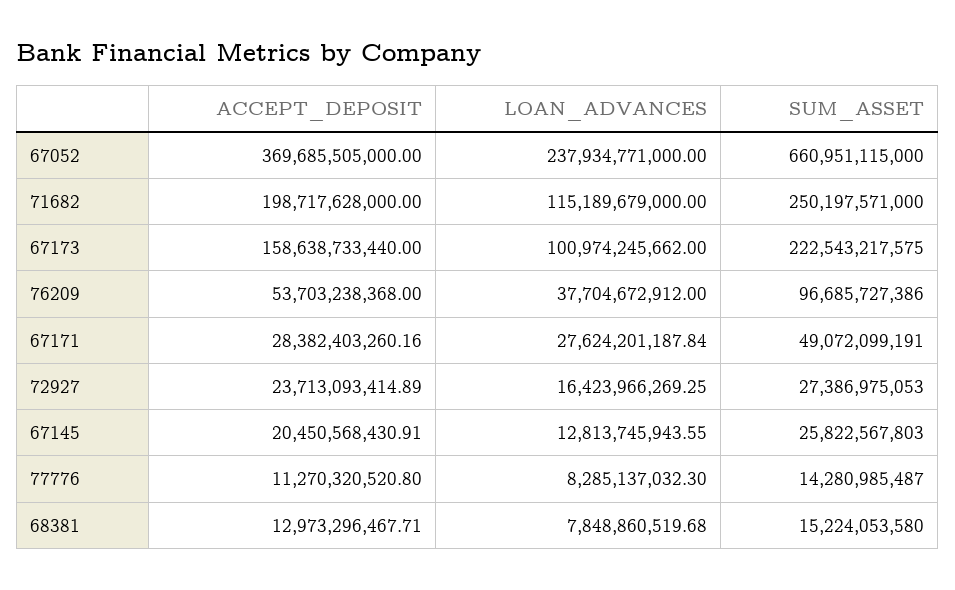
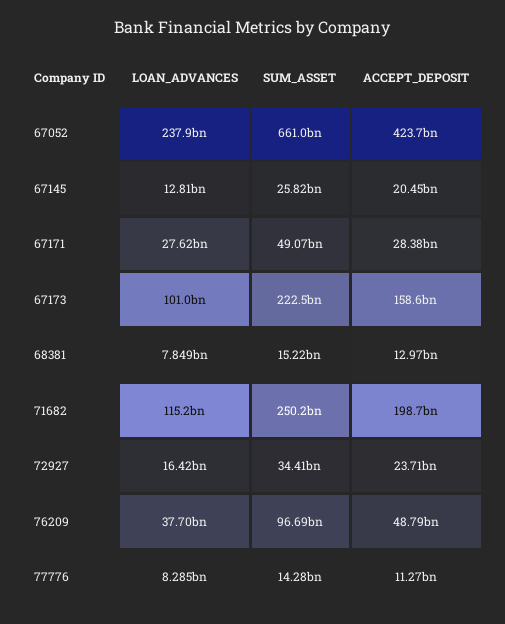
  {
    "ACCEPT_DEPOSIT": {
-     "67052": 369685505000,
+     "67052": 423700000000,
      "71682": 198717628000,
      "67173": 158638733440,
-     "76209": 53703238368,
+     "76209": 48790000000,
      "67171": 28382403260.16,
      "72927": 23713093414.89,
      "67145": 20450568430.91,
      "77776": 11270320520.8,
      "68381": 12973296467.71
    },
    "LOAN_ADVANCES": {
      "67052": 237934771000,
      "71682": 115189679000,
      "67173": 100974245662,
      "76209": 37704672912,
      "67171": 27624201187.84,
      "72927": 16423966269.25,
      "67145": 12813745943.55,
      "77776": 8285137032.3,
      "68381": 7848860519.68
    },
    "SUM_ASSET": {
      "67052": 660951115000,
      "71682": 250197571000,
      "67173": 222543217575,
      "76209": 96685727386,
      "67171": 49072099191,
-     "72927": 27386975053,
+     "72927": 34410000000,
      "67145": 25822567803,
      "77776": 14280985487,
      "68381": 15224053580
    }
  }

